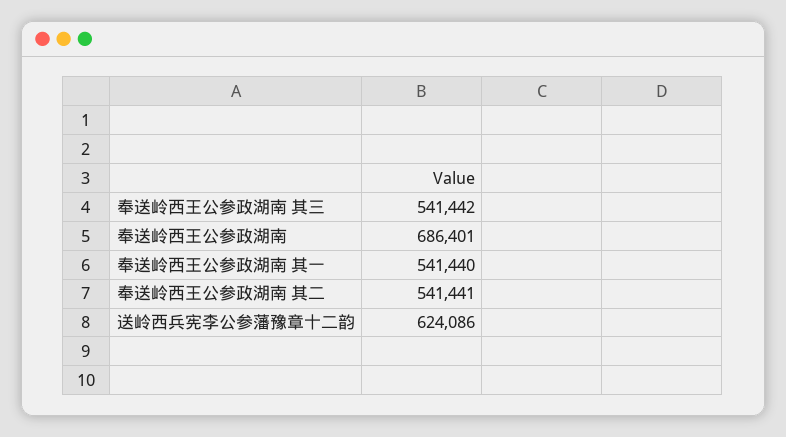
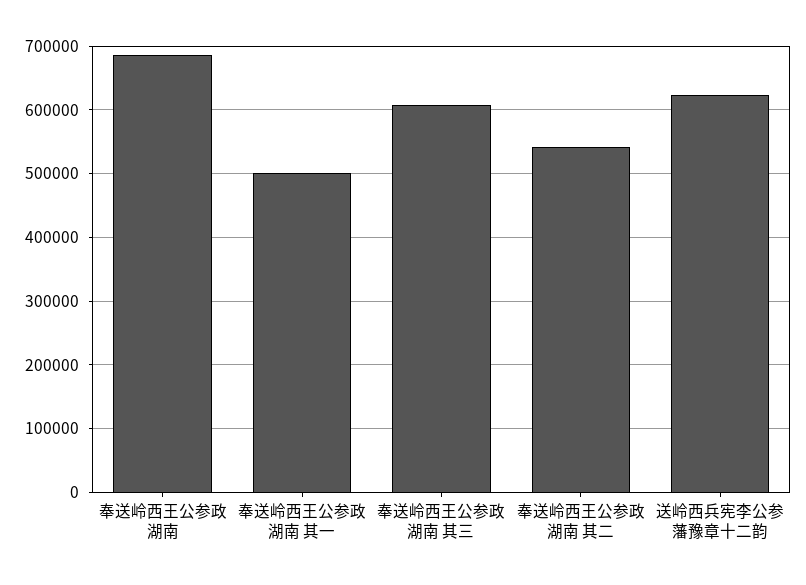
  {
-   "奉送岭西王公参政湖南 其三": 541442,
+   "奉送岭西王公参政湖南 其三": 610000,
    "奉送岭西王公参政湖南": 686401,
-   "奉送岭西王公参政湖南 其一": 541440,
+   "奉送岭西王公参政湖南 其一": 500000,
    "奉送岭西王公参政湖南 其二": 541441,
    "送岭西兵宪李公参藩豫章十二韵": 624086
  }

